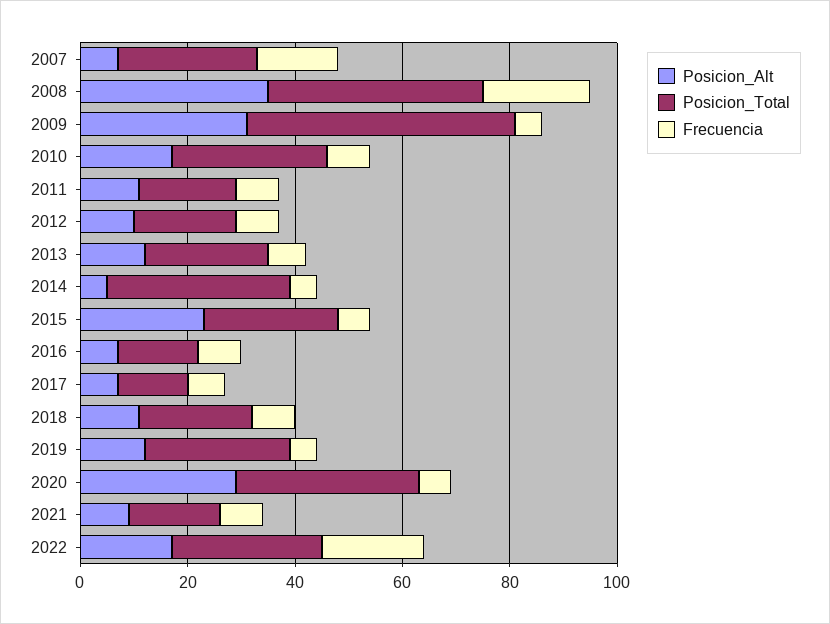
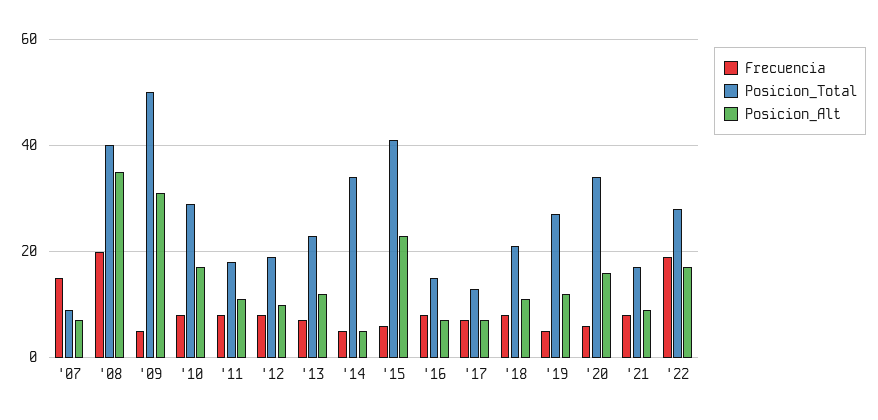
  {
    "Posicion_Alt": {
      "2007": 5,
      "2008": 35,
      "2009": 30,
      "2010": 15,
      "2011": 10,
      "2012": 10,
      "2013": 10,
      "2014": 5,
      "2015": 25,
      "2016": 5,
      "2017": 5,
      "2018": 10,
      "2019": 10,
-     "2020": 30,
+     "2020": 15,
      "2021": 10,
      "2022": 15
    },
    "Posicion_Total": {
-     "2007": 25,
+     "2007": 10,
      "2008": 40,
      "2009": 50,
      "2010": 30,
      "2011": 20,
      "2012": 20,
      "2013": 25,
      "2014": 35,
-     "2015": 25,
+     "2015": 40,
      "2016": 15,
      "2017": 15,
      "2018": 20,
      "2019": 25,
      "2020": 35,
      "2021": 15,
      "2022": 30
    },
    "Frecuencia": {
      "2007": 15,
      "2008": 20,
      "2009": 5,
      "2010": 10,
      "2011": 10,
      "2012": 10,
      "2013": 5,
      "2014": 5,
      "2015": 5,
      "2016": 10,
      "2017": 5,
      "2018": 10,
      "2019": 5,
      "2020": 5,
      "2021": 10,
      "2022": 20
    }
  }

